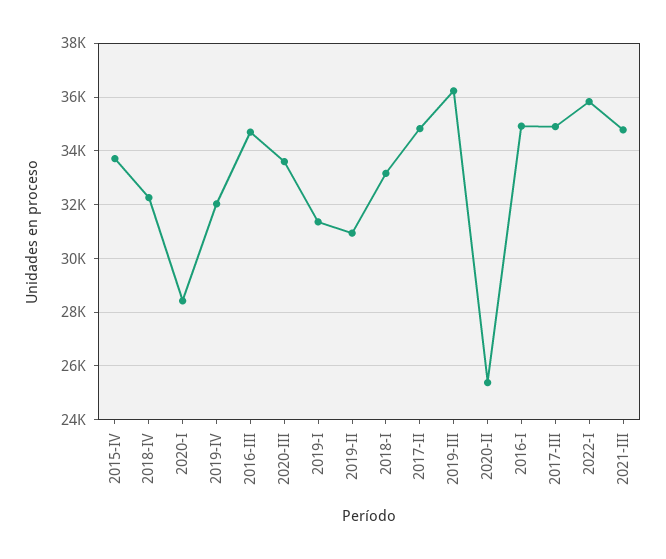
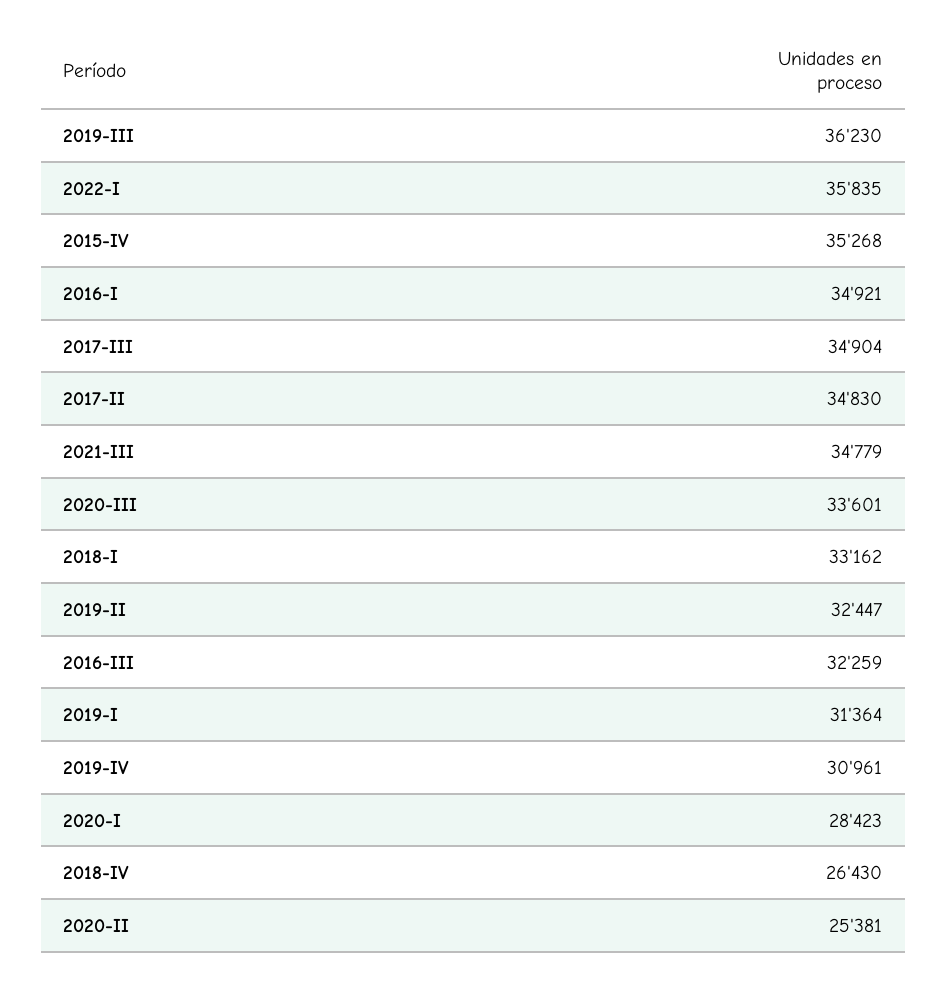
  {
-   "2015-IV": 33750,
+   "2015-IV": 35268,
-   "2018-IV": 32250,
+   "2018-IV": 26430,
    "2020-I": 28423,
-   "2019-IV": 32000,
+   "2019-IV": 30961,
-   "2016-III": 34750,
+   "2016-III": 32259,
    "2020-III": 33601,
    "2019-I": 31364,
-   "2019-II": 31000,
+   "2019-II": 32447,
    "2018-I": 33162,
    "2017-II": 34830,
    "2019-III": 36230,
    "2020-II": 25381,
    "2016-I": 34921,
    "2017-III": 34904,
    "2022-I": 35835,
    "2021-III": 34779
  }

